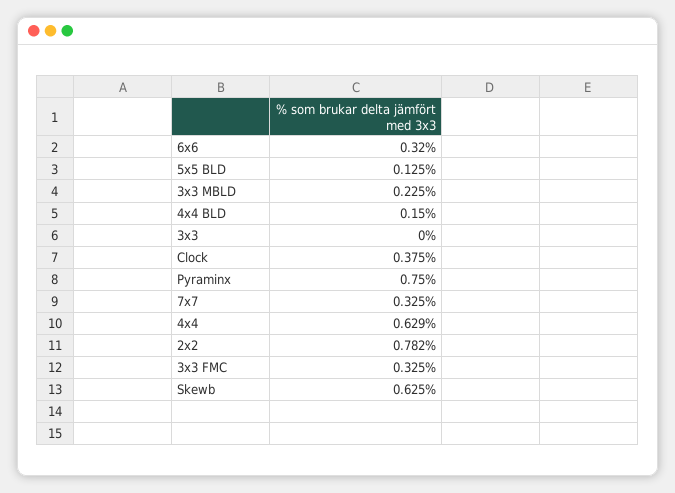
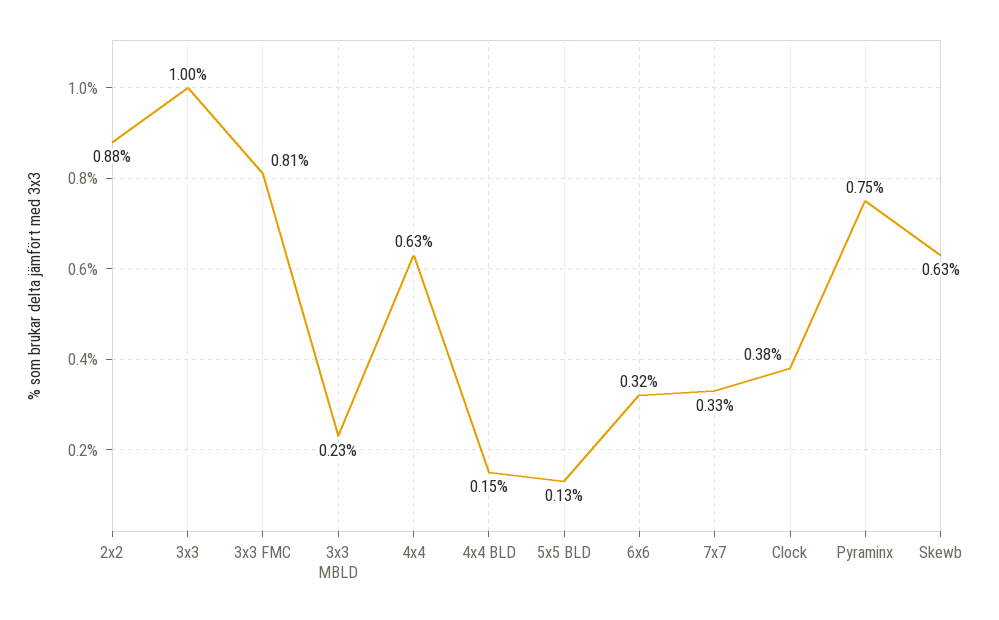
  {
    "6x6": 0.32,
    "5x5 BLD": 0.125,
    "3x3 MBLD": 0.225,
    "4x4 BLD": 0.15,
-   "3x3": 0,
+   "3x3": 1,
    "Clock": 0.375,
    "Pyraminx": 0.75,
    "7x7": 0.325,
    "4x4": 0.629,
-   "2x2": 0.782,
+   "2x2": 0.88,
-   "3x3 FMC": 0.325,
+   "3x3 FMC": 0.81,
    "Skewb": 0.625
  }

